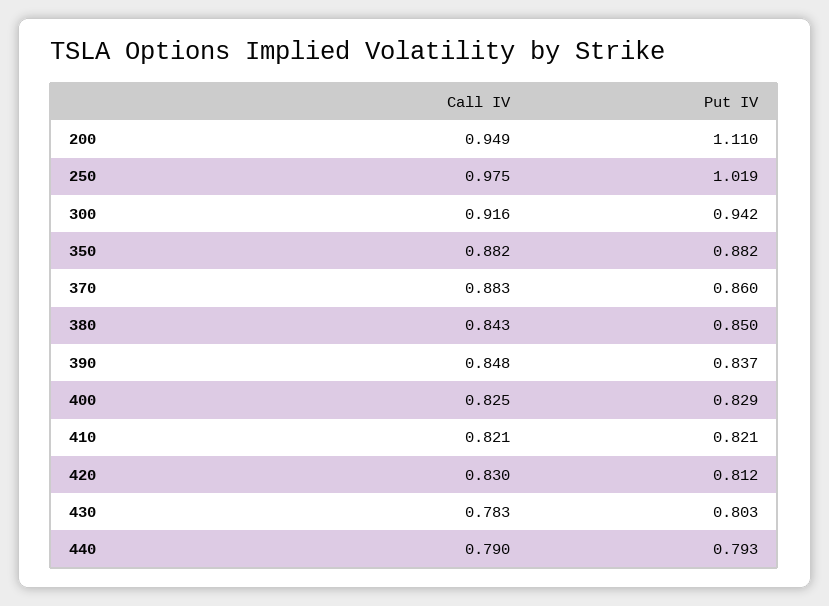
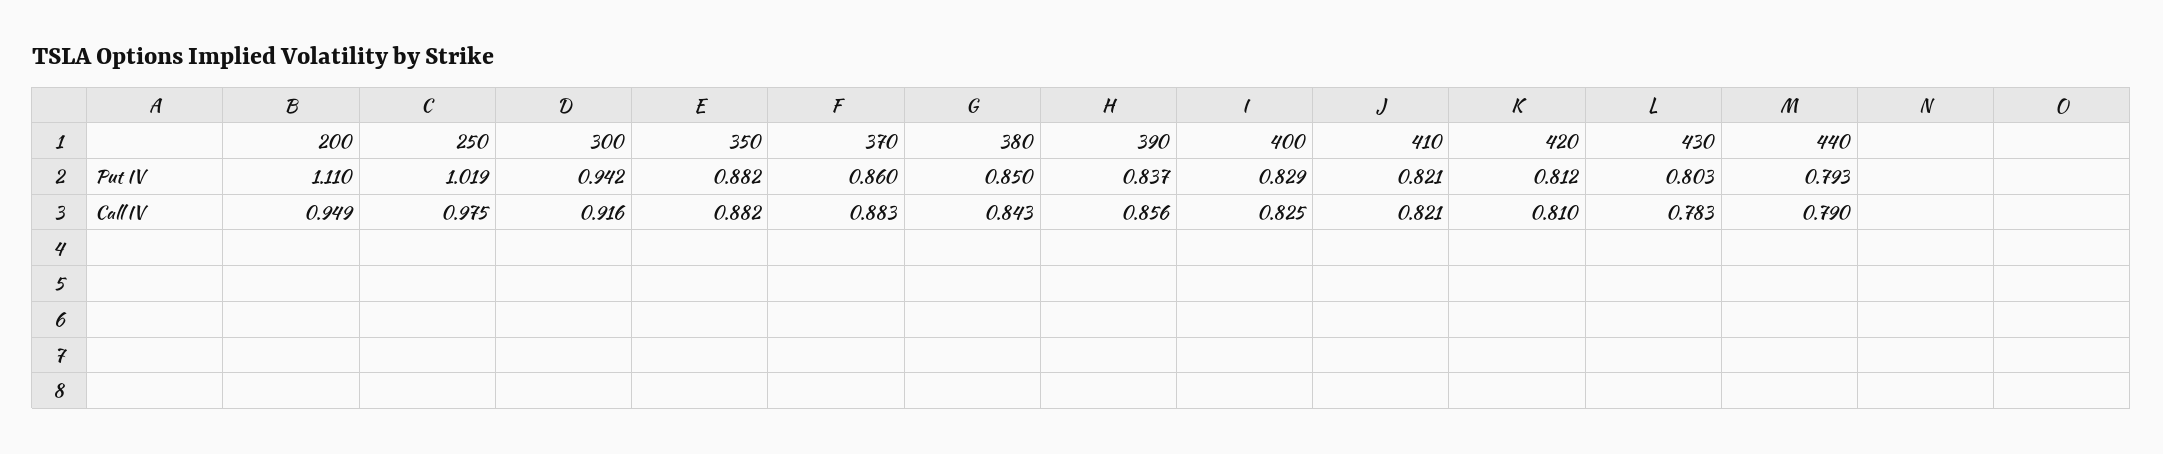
  {
    "Call IV": {
      "200": 0.949,
      "250": 0.975,
      "300": 0.916,
      "350": 0.882,
      "370": 0.883,
      "380": 0.843,
-     "390": 0.848,
+     "390": 0.856,
      "400": 0.825,
      "410": 0.821,
-     "420": 0.83,
+     "420": 0.81,
      "430": 0.783,
      "440": 0.79
    },
    "Put IV": {
      "200": 1.11,
      "250": 1.019,
      "300": 0.942,
      "350": 0.882,
      "370": 0.86,
      "380": 0.85,
      "390": 0.837,
      "400": 0.829,
      "410": 0.821,
      "420": 0.812,
      "430": 0.803,
      "440": 0.793
    }
  }

